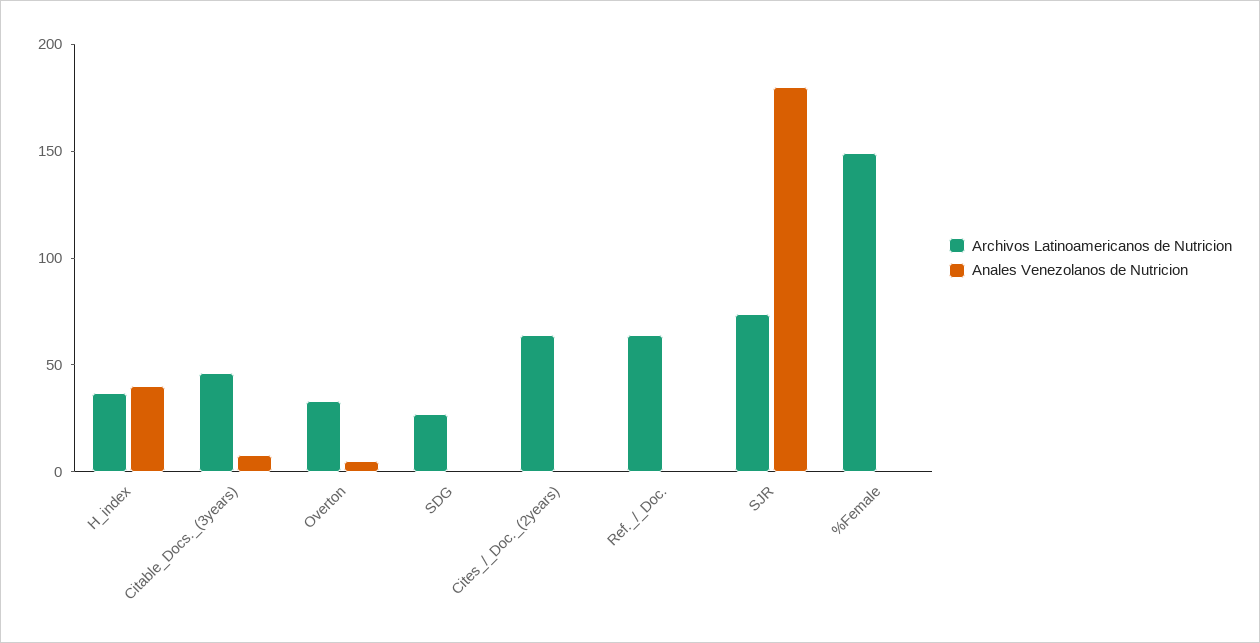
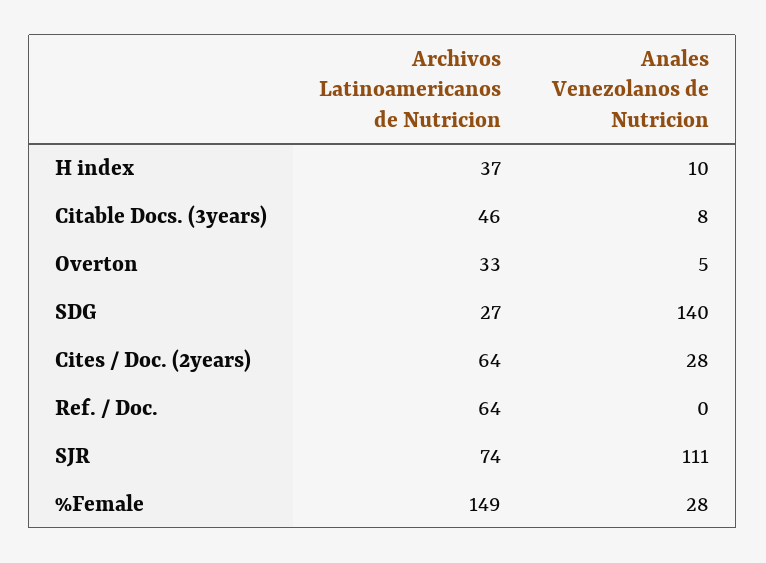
  {
    "Archivos Latinoamericanos de Nutricion": {
      "H_index": 37,
      "Citable_Docs._(3years)": 46,
      "Overton": 33,
      "SDG": 27,
      "Cites_/_Doc._(2years)": 64,
      "Ref._/_Doc.": 64,
      "SJR": 74,
      "%Female": 149
    },
    "Anales Venezolanos de Nutricion": {
-     "H_index": 40,
+     "H_index": 10,
      "Citable_Docs._(3years)": 8,
      "Overton": 5,
-     "SDG": 0,
+     "SDG": 140,
-     "Cites_/_Doc._(2years)": 0,
+     "Cites_/_Doc._(2years)": 28,
      "Ref._/_Doc.": 0,
-     "SJR": 180,
+     "SJR": 111,
-     "%Female": 0
+     "%Female": 28
    }
  }

